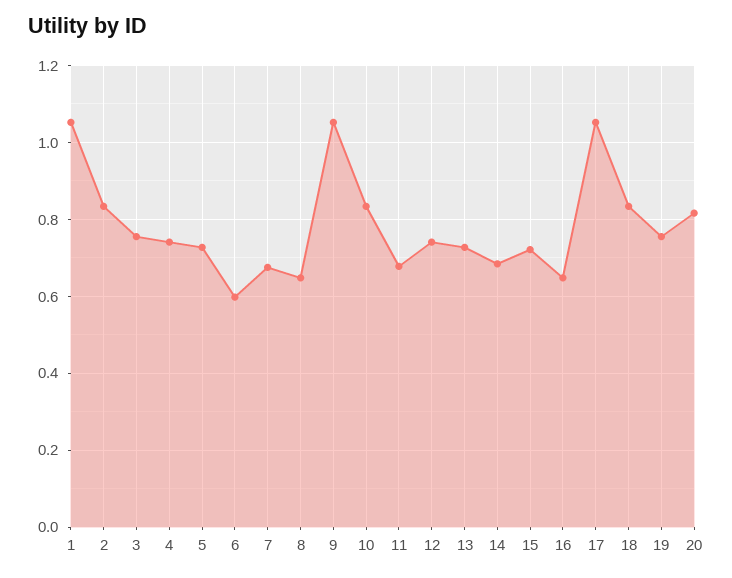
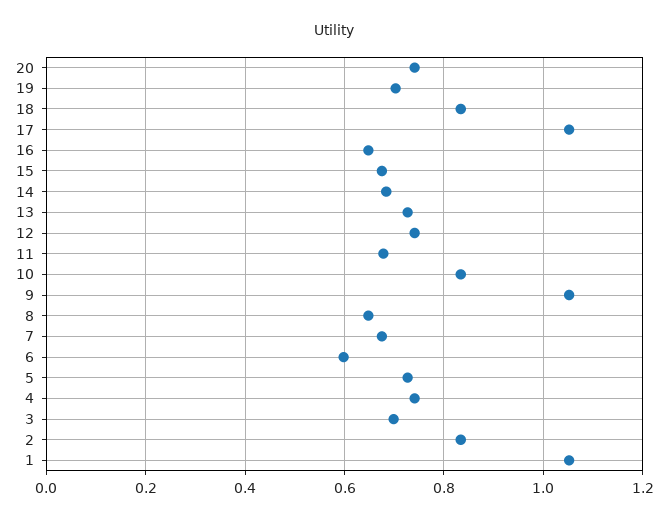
  {
    "1": 1.06,
    "2": 0.84,
-   "3": 0.76,
+   "3": 0.7,
    "4": 0.74,
    "5": 0.72,
    "6": 0.6,
    "7": 0.68,
    "8": 0.64,
    "9": 1.06,
    "10": 0.84,
    "11": 0.68,
    "12": 0.74,
    "13": 0.72,
    "14": 0.68,
-   "15": 0.72,
+   "15": 0.68,
    "16": 0.64,
    "17": 1.06,
    "18": 0.84,
-   "19": 0.76,
+   "19": 0.7,
-   "20": 0.82
+   "20": 0.74
  }

